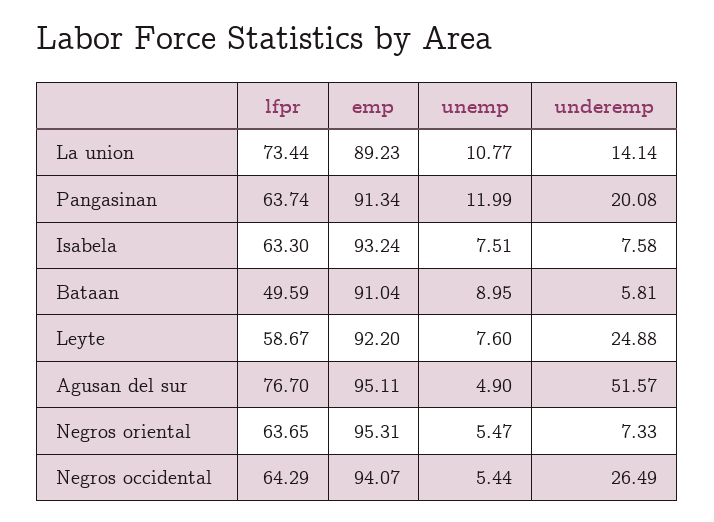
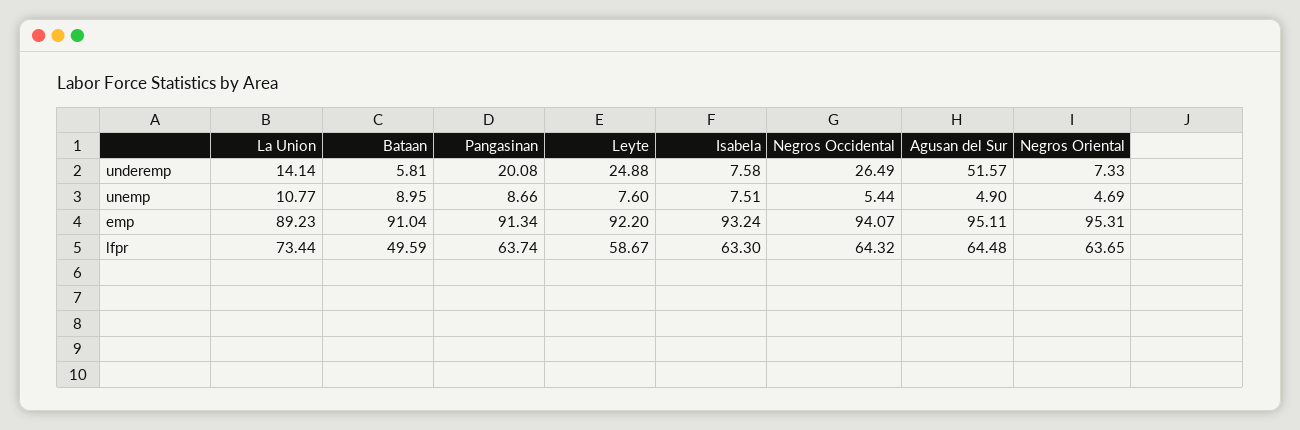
  {
    "lfpr": {
      "La union": 73.44,
      "Pangasinan": 63.74,
      "Isabela": 63.3,
      "Bataan": 49.59,
      "Leyte": 58.67,
-     "Agusan del sur": 76.7,
+     "Agusan del sur": 64.48,
      "Negros oriental": 63.65,
-     "Negros occidental": 64.29
+     "Negros occidental": 64.32
    },
    "emp": {
      "La union": 89.23,
      "Pangasinan": 91.34,
      "Isabela": 93.24,
      "Bataan": 91.04,
      "Leyte": 92.2,
      "Agusan del sur": 95.11,
      "Negros oriental": 95.31,
      "Negros occidental": 94.07
    },
    "unemp": {
      "La union": 10.77,
-     "Pangasinan": 11.99,
+     "Pangasinan": 8.66,
      "Isabela": 7.51,
      "Bataan": 8.95,
      "Leyte": 7.6,
      "Agusan del sur": 4.9,
-     "Negros oriental": 5.47,
+     "Negros oriental": 4.69,
      "Negros occidental": 5.44
    },
    "underemp": {
      "La union": 14.14,
      "Pangasinan": 20.08,
      "Isabela": 7.58,
      "Bataan": 5.81,
      "Leyte": 24.88,
      "Agusan del sur": 51.57,
      "Negros oriental": 7.33,
      "Negros occidental": 26.49
    }
  }

